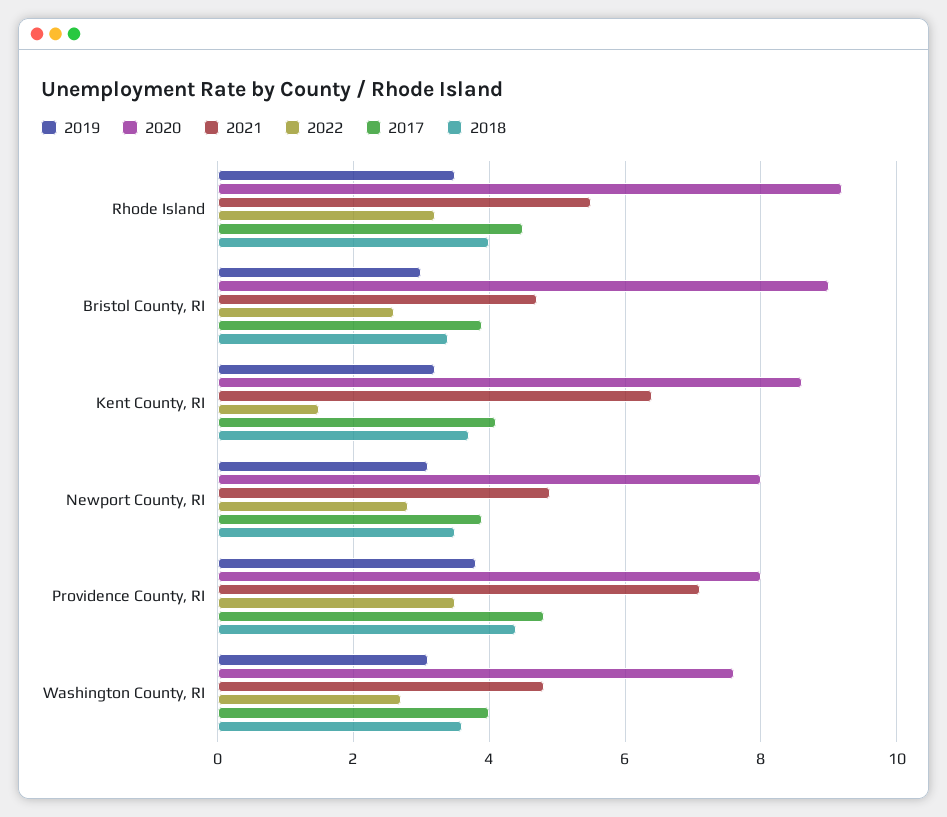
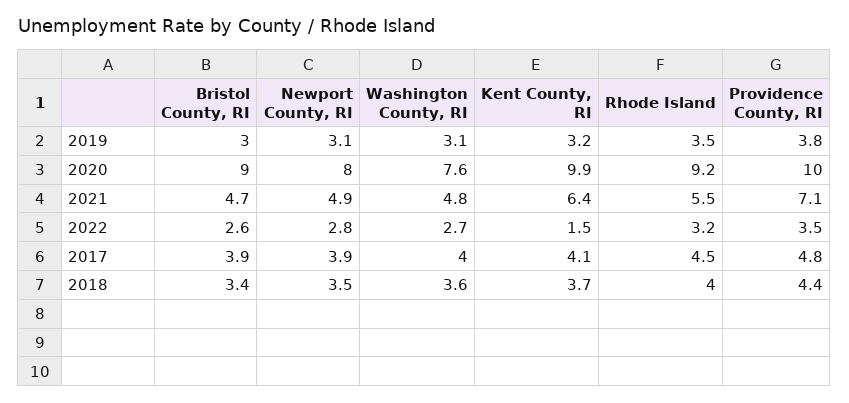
  {
    "2019": {
      "Rhode Island": 3.5,
      "Bristol County, RI": 3,
      "Kent County, RI": 3.2,
      "Newport County, RI": 3.1,
      "Providence County, RI": 3.8,
      "Washington County, RI": 3.1
    },
    "2020": {
      "Rhode Island": 9.2,
      "Bristol County, RI": 9,
-     "Kent County, RI": 8.5,
+     "Kent County, RI": 9.9,
      "Newport County, RI": 8,
-     "Providence County, RI": 8,
+     "Providence County, RI": 10,
      "Washington County, RI": 7.6
    },
    "2021": {
      "Rhode Island": 5.5,
      "Bristol County, RI": 4.7,
      "Kent County, RI": 6.4,
      "Newport County, RI": 4.9,
      "Providence County, RI": 7.1,
      "Washington County, RI": 4.8
    },
    "2022": {
      "Rhode Island": 3.2,
      "Bristol County, RI": 2.6,
      "Kent County, RI": 1.5,
      "Newport County, RI": 2.8,
      "Providence County, RI": 3.5,
      "Washington County, RI": 2.7
    },
    "2017": {
      "Rhode Island": 4.5,
      "Bristol County, RI": 3.9,
      "Kent County, RI": 4.1,
      "Newport County, RI": 3.9,
      "Providence County, RI": 4.8,
      "Washington County, RI": 4
    },
    "2018": {
      "Rhode Island": 4,
      "Bristol County, RI": 3.4,
      "Kent County, RI": 3.7,
      "Newport County, RI": 3.5,
      "Providence County, RI": 4.4,
      "Washington County, RI": 3.6
    }
  }

